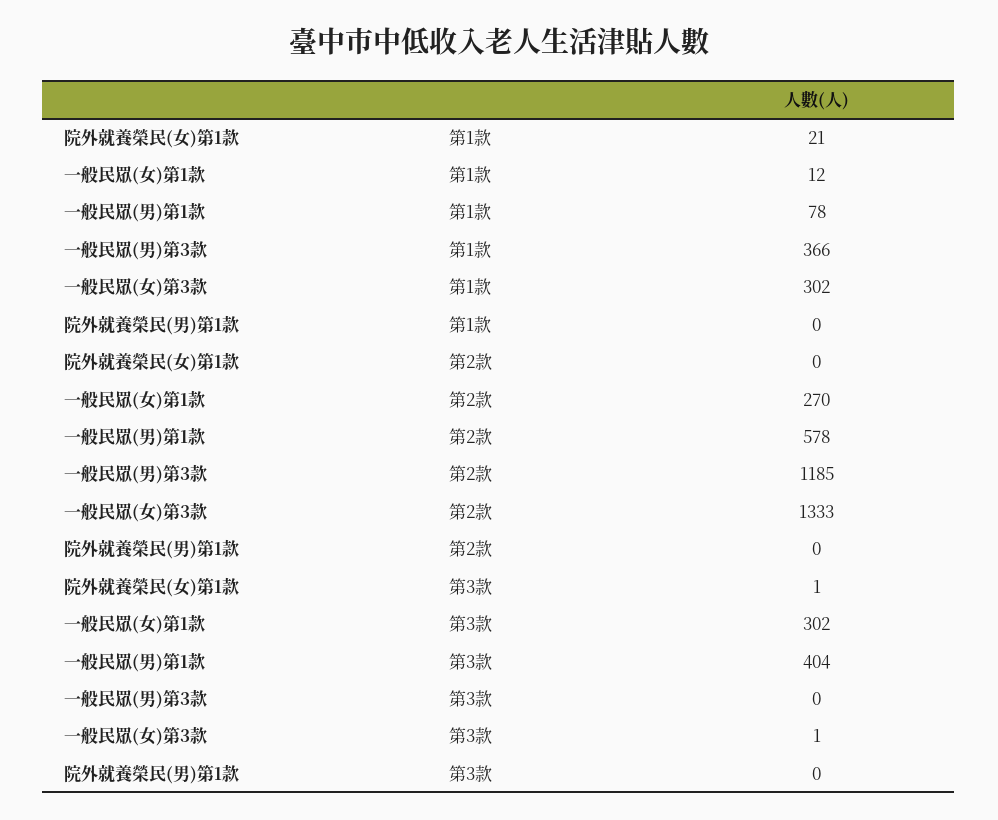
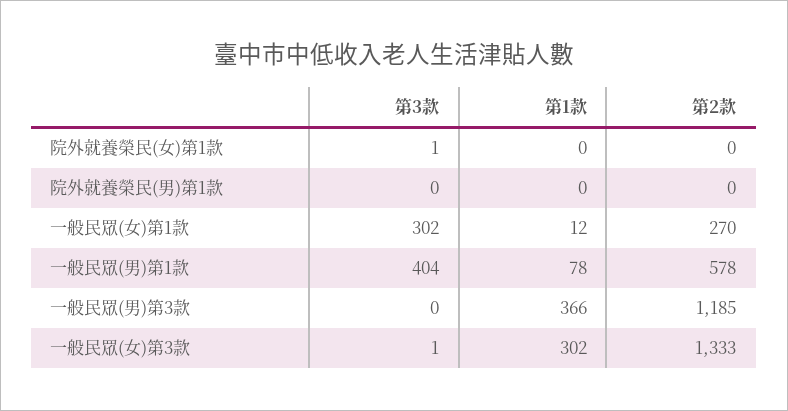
  {
    "院外就養榮民(女)第1款": {
-     "第1款": 21,
+     "第1款": 0,
      "第2款": 0,
      "第3款": 1
    },
    "一般民眾(女)第1款": {
      "第1款": 12,
      "第2款": 270,
      "第3款": 302
    },
    "一般民眾(男)第1款": {
      "第1款": 78,
      "第2款": 578,
      "第3款": 404
    },
    "一般民眾(男)第3款": {
      "第1款": 366,
      "第2款": 1185,
      "第3款": 0
    },
    "一般民眾(女)第3款": {
      "第1款": 302,
      "第2款": 1333,
      "第3款": 1
    },
    "院外就養榮民(男)第1款": {
      "第1款": 0,
      "第2款": 0,
      "第3款": 0
    }
  }

